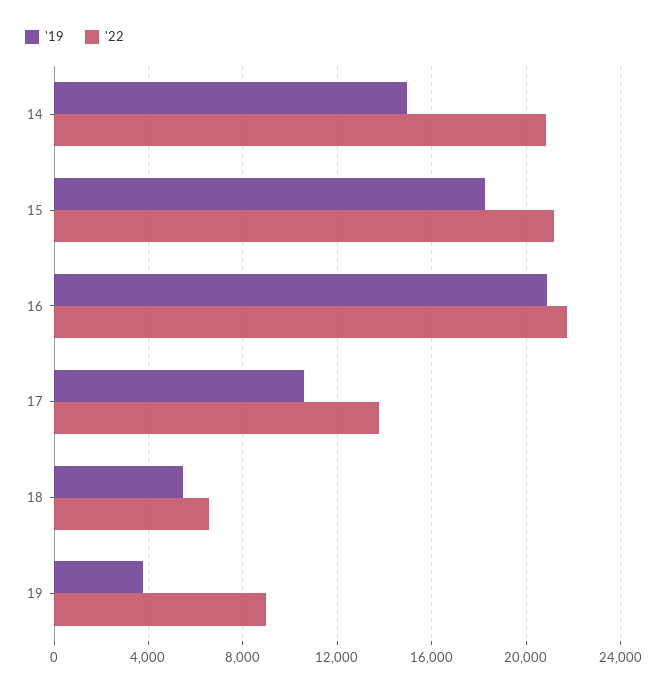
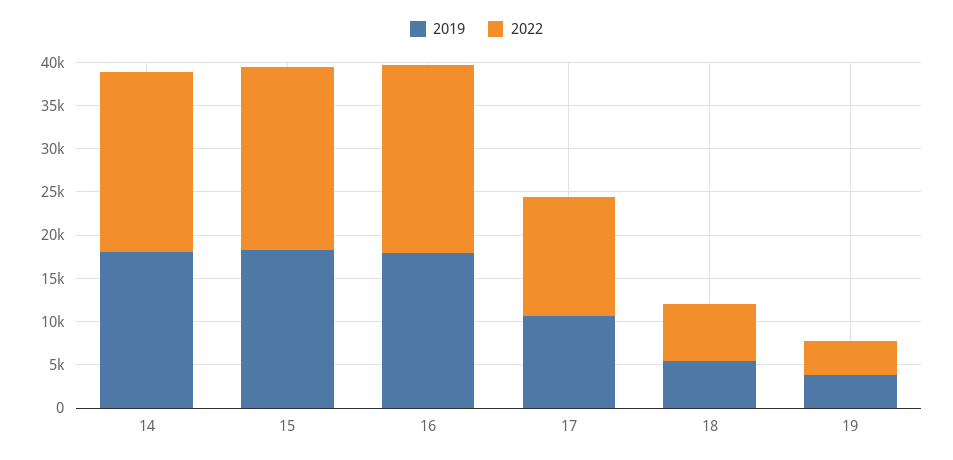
  {
    "'19": {
-     "14": 15000,
+     "14": 18000,
      "15": 18500,
-     "16": 21000,
+     "16": 18000,
      "17": 10500,
      "18": 5500,
      "19": 4000
    },
    "'22": {
      "14": 21000,
      "15": 21000,
      "16": 21500,
      "17": 14000,
      "18": 6500,
-     "19": 9000
+     "19": 4000
    }
  }

